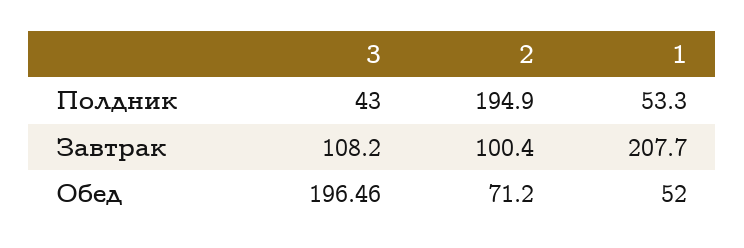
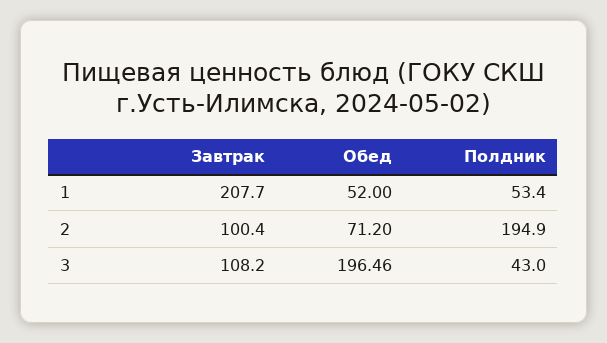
  {
    "3": {
      "Полдник": 43,
      "Завтрак": 108.2,
      "Обед": 196.46
    },
    "2": {
      "Полдник": 194.9,
      "Завтрак": 100.4,
      "Обед": 71.2
    },
    "1": {
-     "Полдник": 53.3,
+     "Полдник": 53.4,
      "Завтрак": 207.7,
      "Обед": 52
    }
  }

